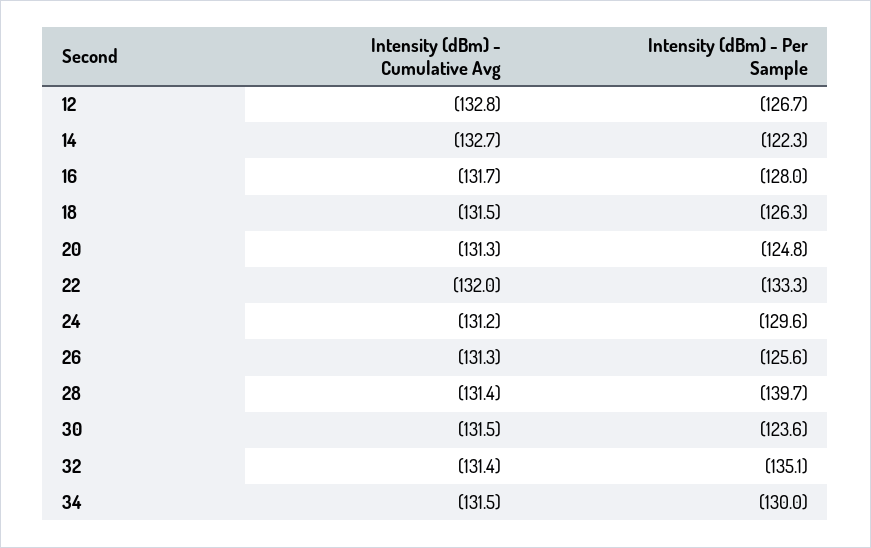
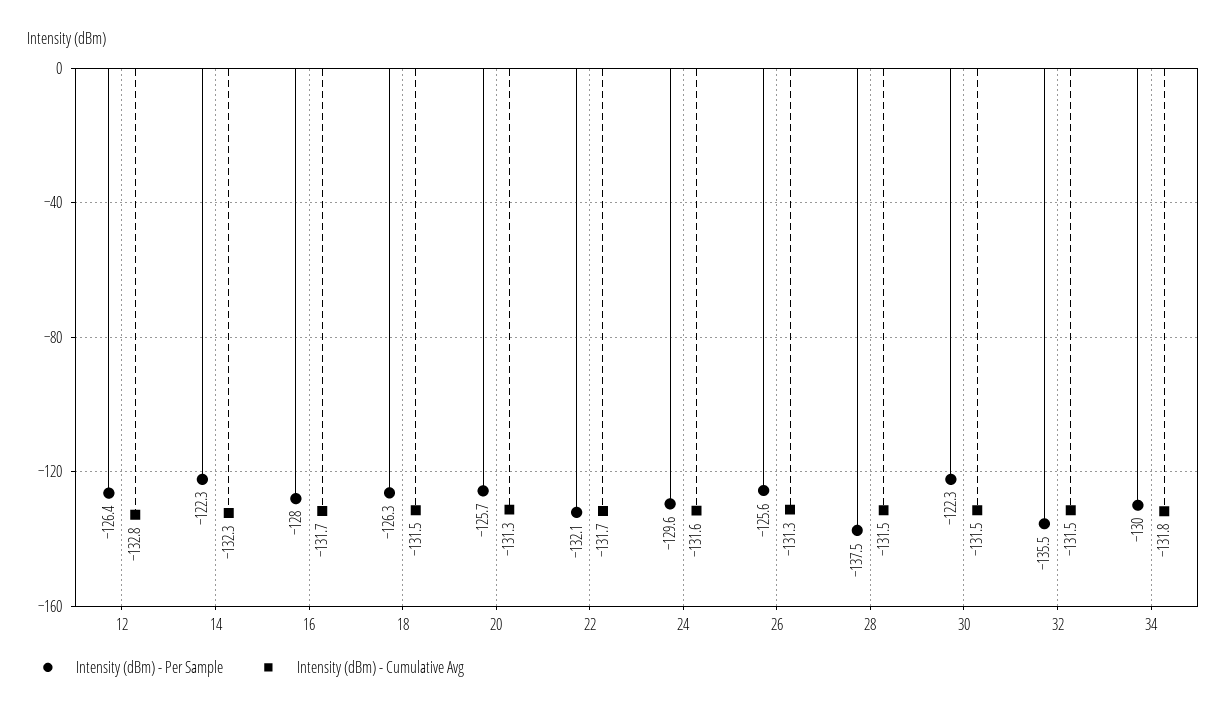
  {
    "Intensity (dBm) - Cumulative Avg": {
      "12": -132.8,
-     "14": -132.7,
+     "14": -132.3,
      "16": -131.7,
      "18": -131.5,
      "20": -131.3,
-     "22": -132,
+     "22": -131.7,
-     "24": -131.2,
+     "24": -131.6,
      "26": -131.3,
-     "28": -131.4,
+     "28": -131.5,
      "30": -131.5,
-     "32": -131.4,
+     "32": -131.5,
-     "34": -131.5
+     "34": -131.8
    },
    "Intensity (dBm) - Per Sample": {
-     "12": -126.7,
+     "12": -126.4,
      "14": -122.3,
      "16": -128,
      "18": -126.3,
-     "20": -124.8,
+     "20": -125.7,
-     "22": -133.3,
+     "22": -132.1,
      "24": -129.6,
      "26": -125.6,
-     "28": -139.7,
+     "28": -137.5,
-     "30": -123.6,
+     "30": -122.3,
-     "32": -135.1,
+     "32": -135.5,
      "34": -130
    }
  }

